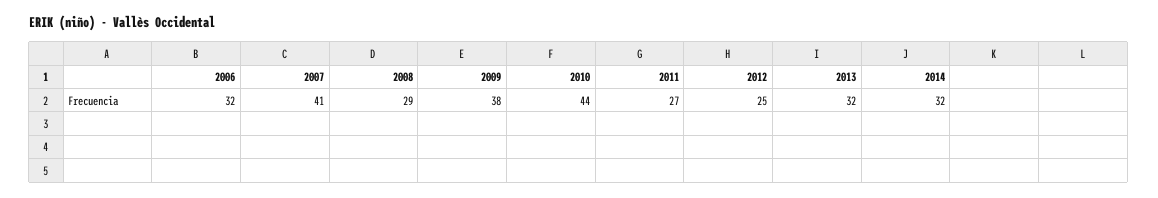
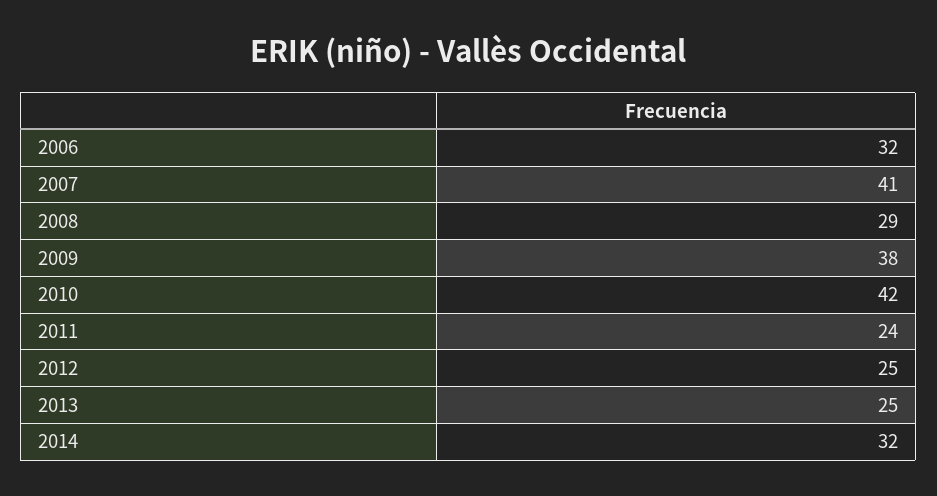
  {
    "2006": 32,
    "2007": 41,
    "2008": 29,
    "2009": 38,
-   "2010": 44,
+   "2010": 42,
-   "2011": 27,
+   "2011": 24,
    "2012": 25,
-   "2013": 32,
+   "2013": 25,
    "2014": 32
  }

